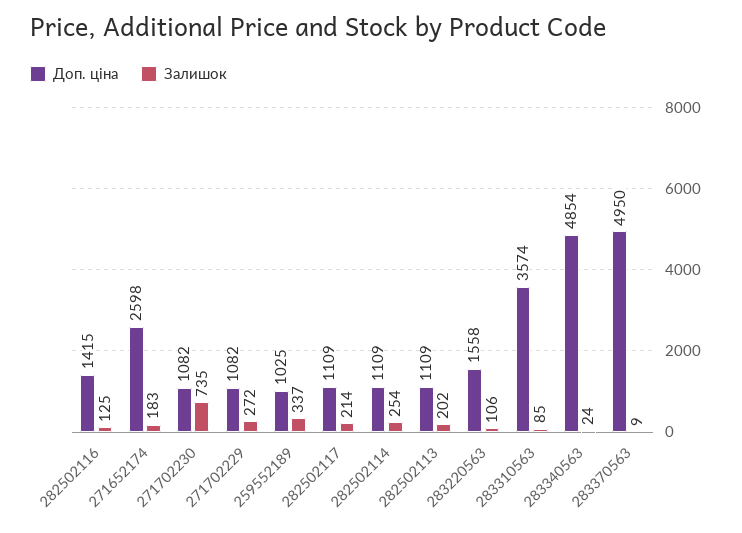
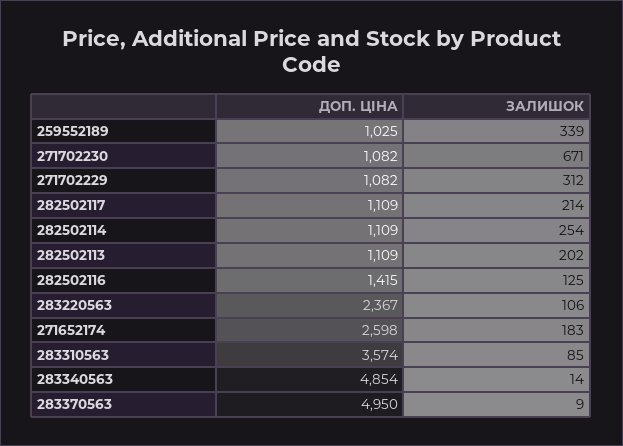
  {
    "Доп. ціна": {
      "282502116": 1415,
      "271652174": 2598,
      "271702230": 1082,
      "271702229": 1082,
      "259552189": 1025,
      "282502117": 1109,
      "282502114": 1109,
      "282502113": 1109,
-     "283220563": 1558,
+     "283220563": 2367,
      "283310563": 3574,
      "283340563": 4854,
      "283370563": 4950
    },
    "Залишок": {
      "282502116": 125,
      "271652174": 183,
-     "271702230": 735,
+     "271702230": 671,
-     "271702229": 272,
+     "271702229": 312,
-     "259552189": 337,
+     "259552189": 339,
      "282502117": 214,
      "282502114": 254,
      "282502113": 202,
      "283220563": 106,
      "283310563": 85,
-     "283340563": 24,
+     "283340563": 14,
      "283370563": 9
    }
  }

